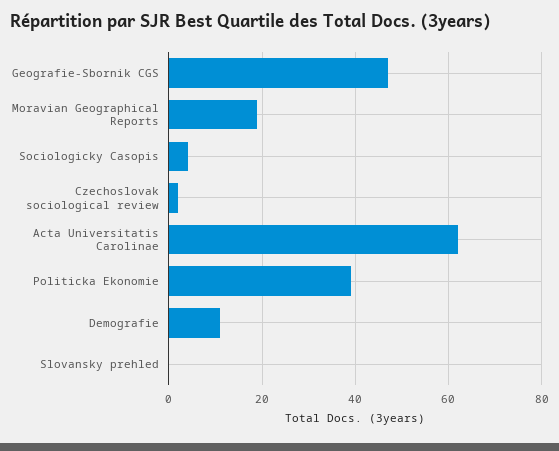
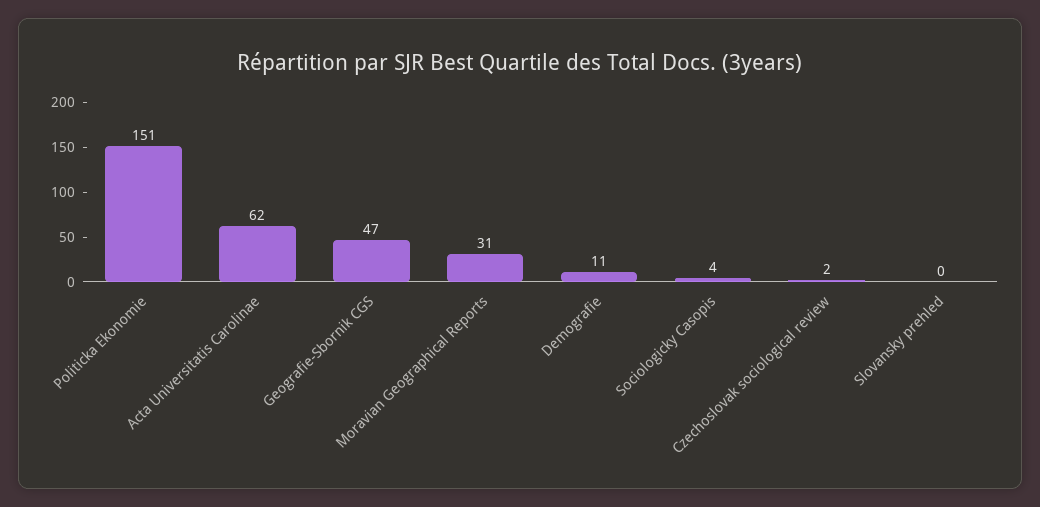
  {
    "Geografie-Sbornik CGS": 47,
-   "Moravian Geographical Reports": 20,
+   "Moravian Geographical Reports": 31,
    "Sociologicky Casopis": 4,
    "Czechoslovak sociological review": 2,
    "Acta Universitatis Carolinae": 62,
-   "Politicka Ekonomie": 40,
+   "Politicka Ekonomie": 151,
    "Demografie": 11,
    "Slovansky prehled": 0
  }

